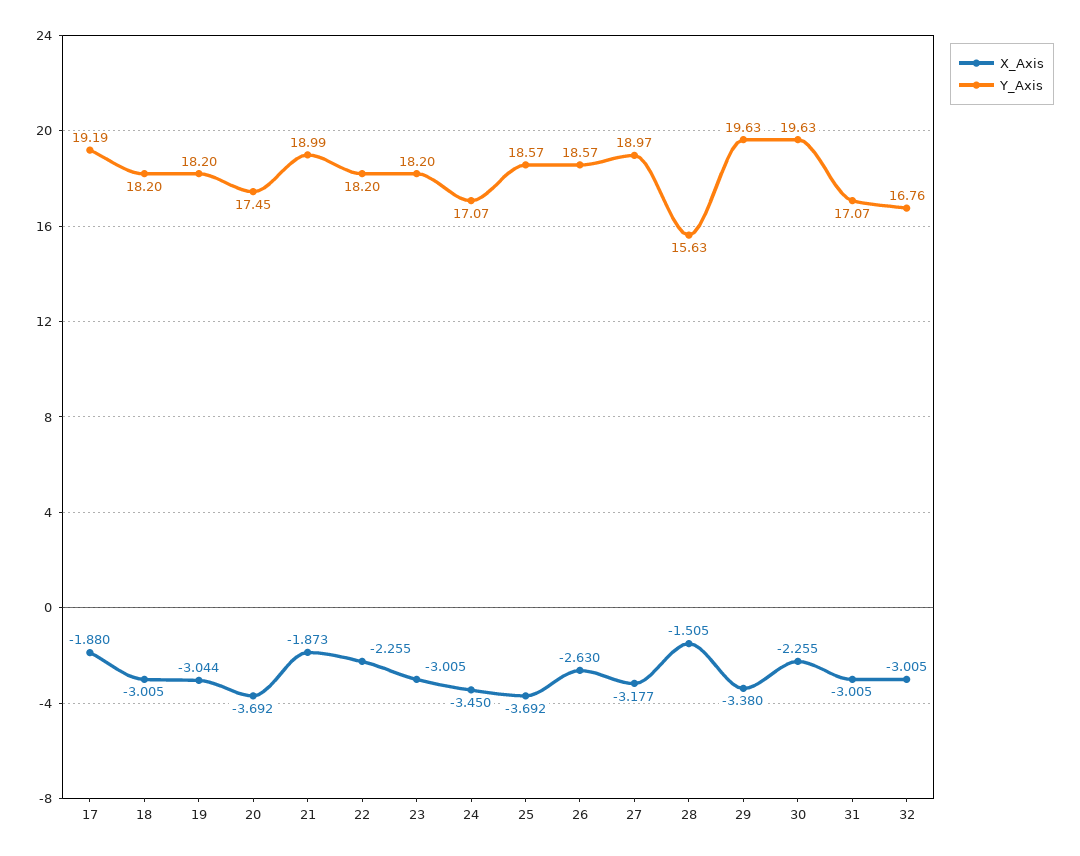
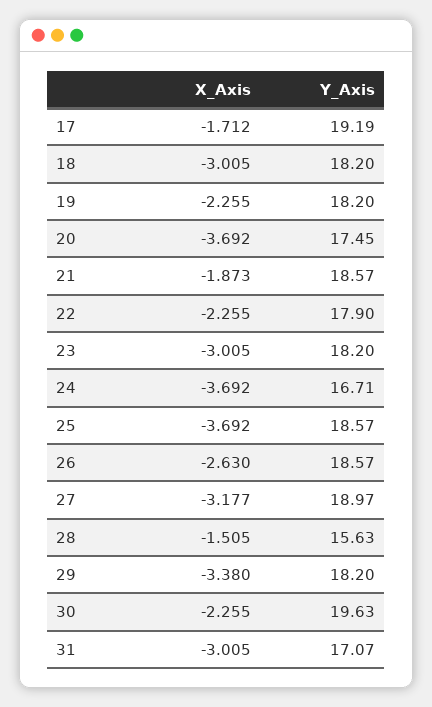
  {
    "X_Axis": {
-     "17": -1.88,
+     "17": -1.712,
      "18": -3.005,
-     "19": -3.044,
+     "19": -2.255,
      "20": -3.692,
      "21": -1.873,
      "22": -2.255,
      "23": -3.005,
-     "24": -3.45,
+     "24": -3.692,
      "25": -3.692,
      "26": -2.63,
      "27": -3.177,
      "28": -1.505,
      "29": -3.38,
      "30": -2.255,
-     "31": -3.005,
+     "31": -3.005
-     "32": -3.005
    },
    "Y_Axis": {
      "17": 19.19,
      "18": 18.2,
      "19": 18.2,
      "20": 17.45,
-     "21": 18.99,
+     "21": 18.57,
-     "22": 18.2,
+     "22": 17.9,
      "23": 18.2,
-     "24": 17.07,
+     "24": 16.71,
      "25": 18.57,
      "26": 18.57,
      "27": 18.97,
      "28": 15.63,
-     "29": 19.63,
+     "29": 18.2,
      "30": 19.63,
-     "31": 17.07,
+     "31": 17.07
-     "32": 16.76
    }
  }

